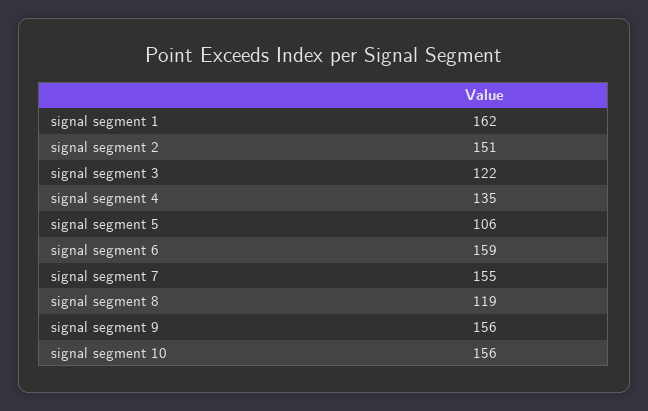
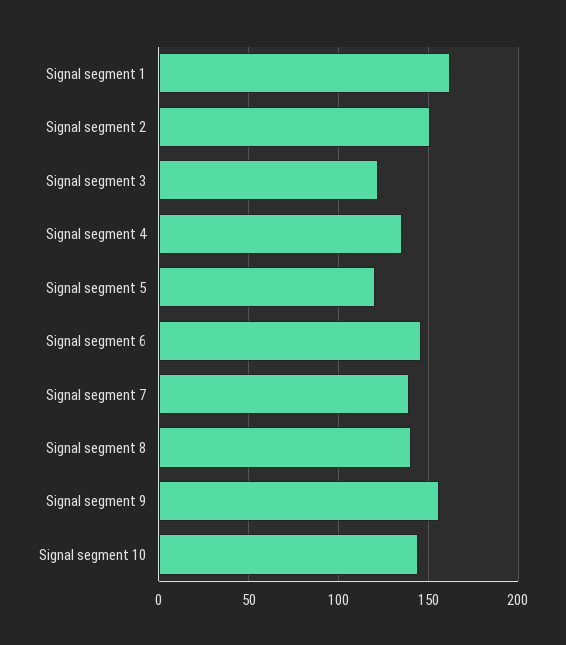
  {
    "signal segment 1": 162,
    "signal segment 2": 151,
    "signal segment 3": 122,
    "signal segment 4": 135,
-   "signal segment 5": 106,
+   "signal segment 5": 120,
-   "signal segment 6": 159,
+   "signal segment 6": 145,
-   "signal segment 7": 155,
+   "signal segment 7": 140,
-   "signal segment 8": 119,
+   "signal segment 8": 140,
    "signal segment 9": 156,
-   "signal segment 10": 156
+   "signal segment 10": 145
  }

